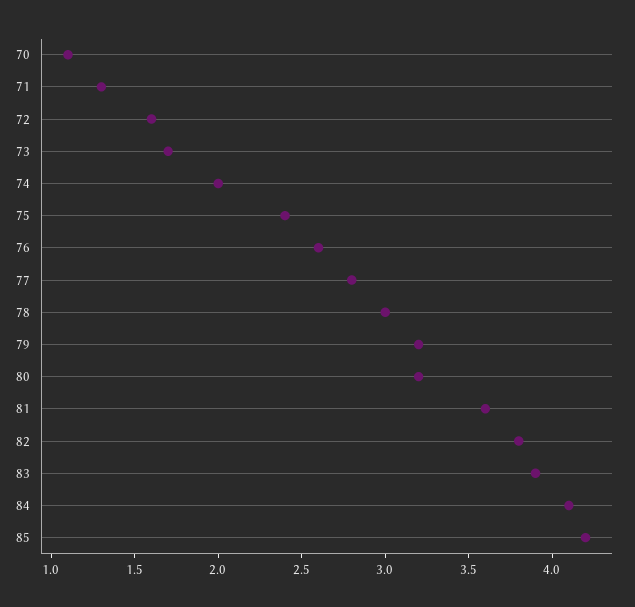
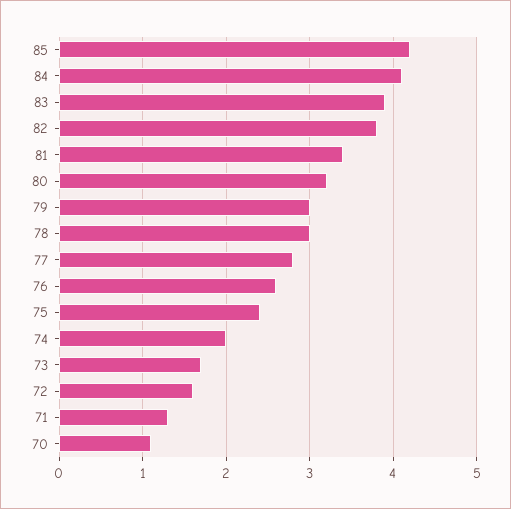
  {
    "70": 1.1,
    "71": 1.3,
    "72": 1.6,
    "73": 1.7,
    "74": 2,
    "75": 2.4,
    "76": 2.6,
    "77": 2.8,
    "78": 3,
-   "79": 3.2,
+   "79": 3,
    "80": 3.2,
-   "81": 3.6,
+   "81": 3.4,
    "82": 3.8,
    "83": 3.9,
    "84": 4.1,
    "85": 4.2
  }

